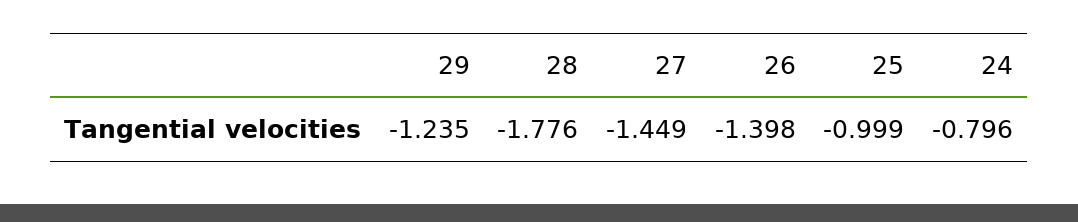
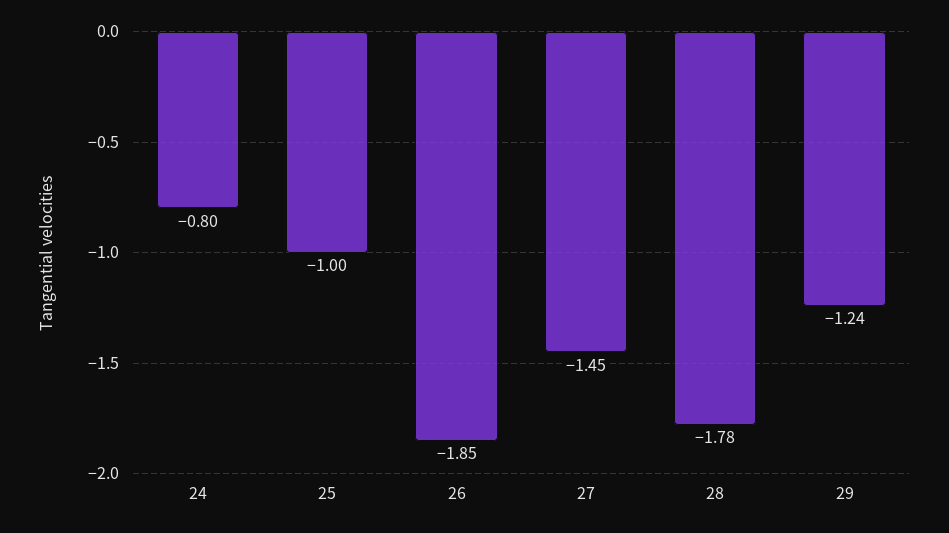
  {
    "29": -1.235,
    "28": -1.776,
    "27": -1.449,
-   "26": -1.398,
+   "26": -1.85,
    "25": -0.999,
    "24": -0.796
  }

